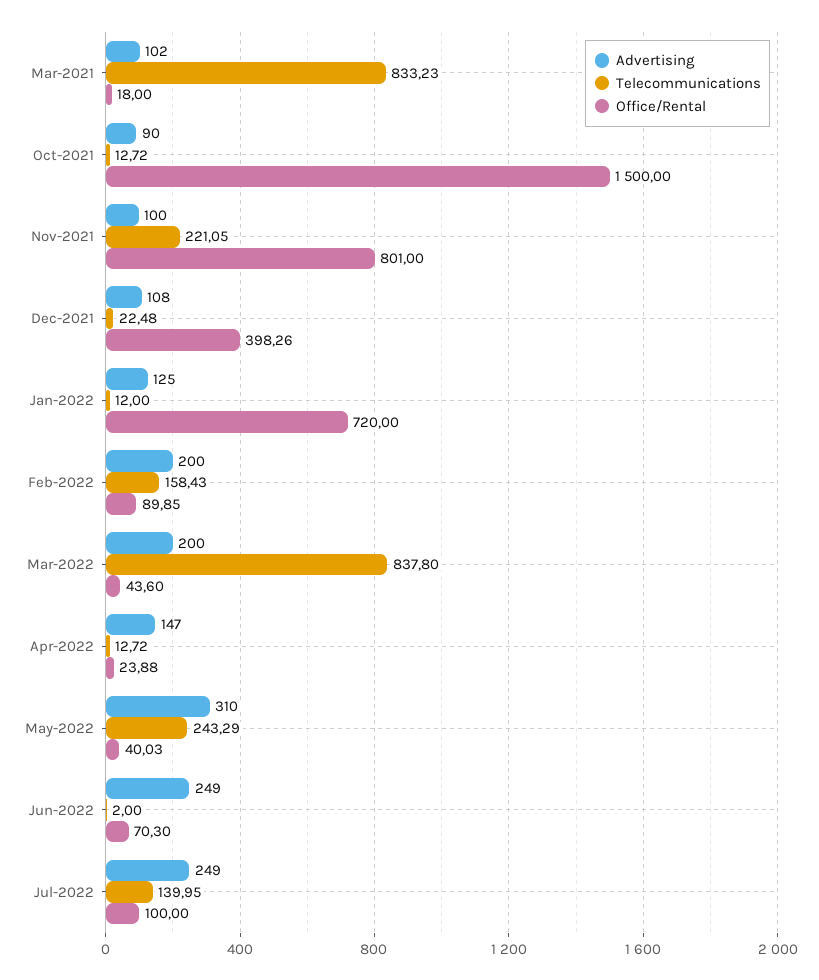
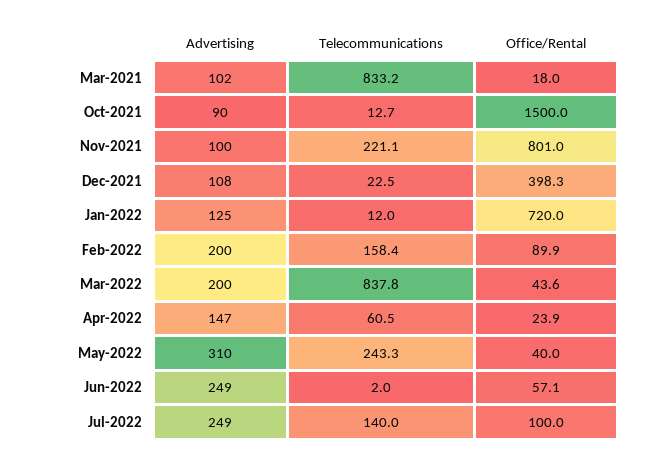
  {
    "Advertising": {
      "Mar-2021": 102,
      "Oct-2021": 90,
      "Nov-2021": 100,
      "Dec-2021": 108,
      "Jan-2022": 125,
      "Feb-2022": 200,
      "Mar-2022": 200,
      "Apr-2022": 147,
      "May-2022": 310,
      "Jun-2022": 249,
      "Jul-2022": 249
    },
    "Telecommunications": {
      "Mar-2021": 833.23,
      "Oct-2021": 12.72,
      "Nov-2021": 221.05,
      "Dec-2021": 22.48,
      "Jan-2022": 12,
      "Feb-2022": 158.43,
      "Mar-2022": 837.8,
-     "Apr-2022": 12.72,
+     "Apr-2022": 60.5,
      "May-2022": 243.29,
      "Jun-2022": 2,
      "Jul-2022": 139.95
    },
    "Office/Rental": {
      "Mar-2021": 18,
      "Oct-2021": 1500,
      "Nov-2021": 801,
      "Dec-2021": 398.26,
      "Jan-2022": 720,
      "Feb-2022": 89.85,
      "Mar-2022": 43.6,
      "Apr-2022": 23.88,
      "May-2022": 40.03,
-     "Jun-2022": 70.3,
+     "Jun-2022": 57.1,
      "Jul-2022": 100
    }
  }

